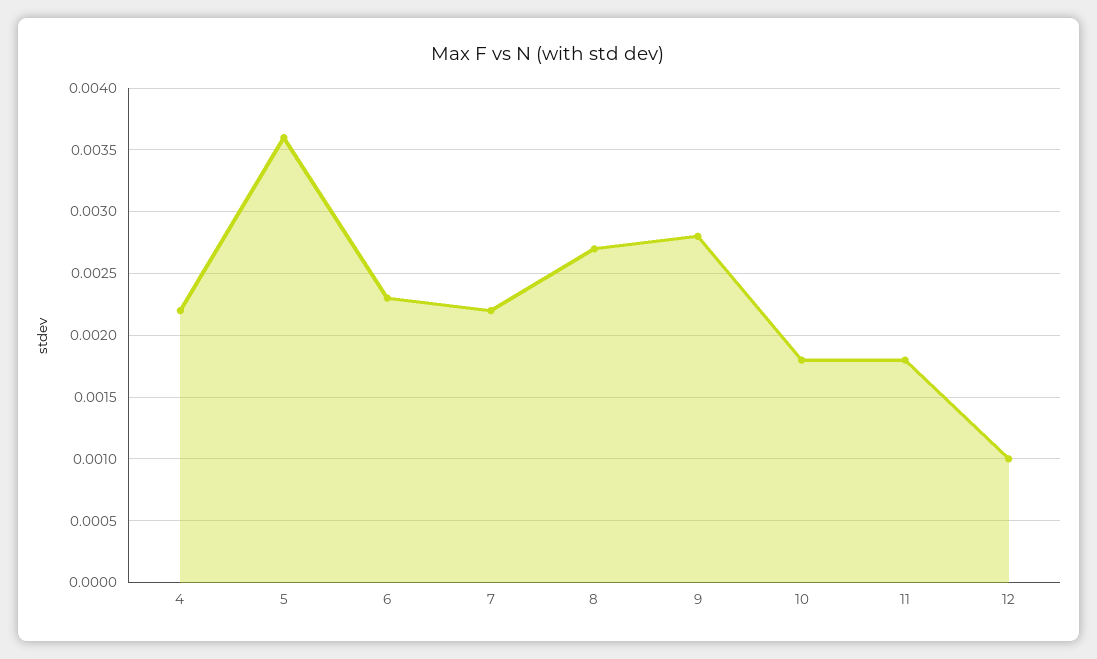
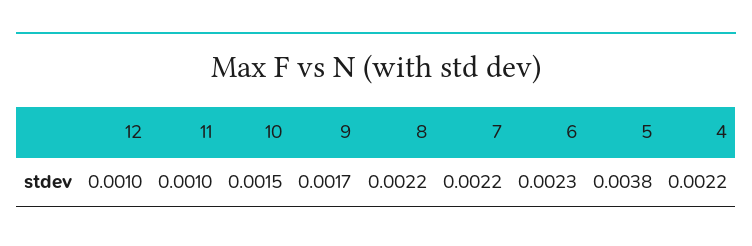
  {
    "4": 0.0022,
-   "5": 0.0036,
+   "5": 0.0038,
    "6": 0.0023,
    "7": 0.0022,
-   "8": 0.0027,
+   "8": 0.0022,
-   "9": 0.0028,
+   "9": 0.0017,
-   "10": 0.0018,
+   "10": 0.0015,
-   "11": 0.0018,
+   "11": 0.001,
    "12": 0.001
  }

